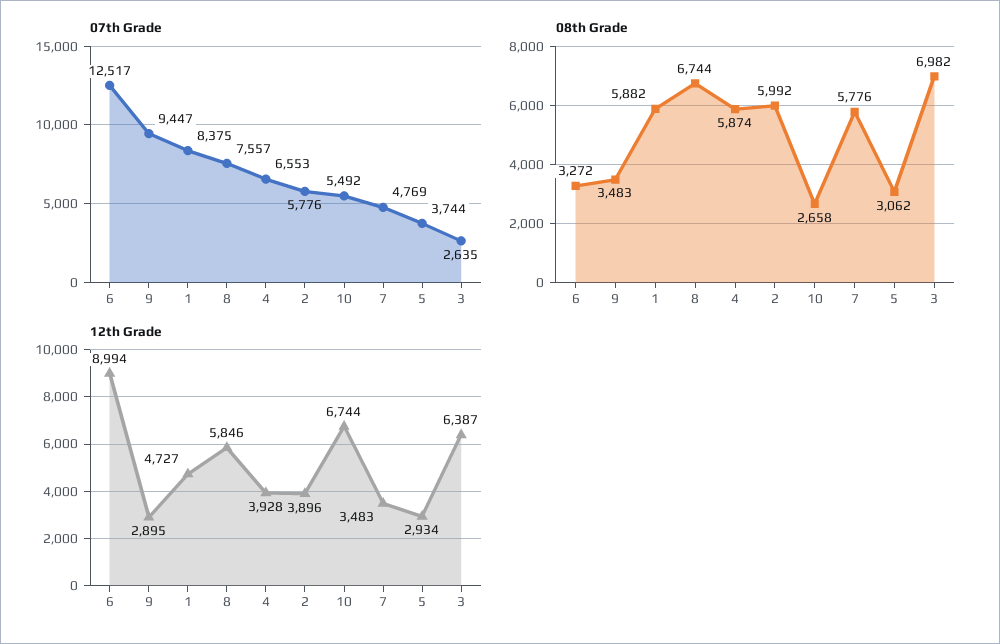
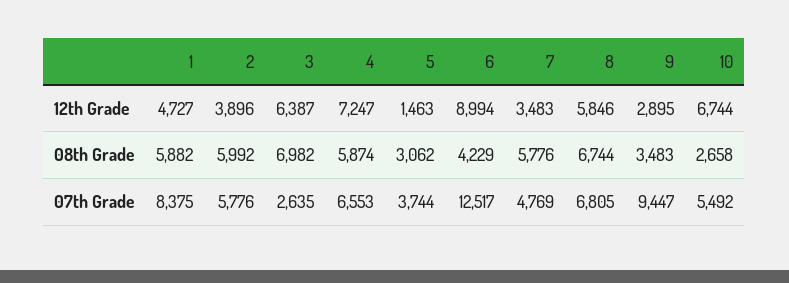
  {
    "07th Grade": {
      "6": 12517,
      "9": 9447,
      "1": 8375,
-     "8": 7557,
+     "8": 6805,
      "4": 6553,
      "2": 5776,
      "10": 5492,
      "7": 4769,
      "5": 3744,
      "3": 2635
    },
    "08th Grade": {
-     "6": 3272,
+     "6": 4229,
      "9": 3483,
      "1": 5882,
      "8": 6744,
      "4": 5874,
      "2": 5992,
      "10": 2658,
      "7": 5776,
      "5": 3062,
      "3": 6982
    },
    "12th Grade": {
      "6": 8994,
      "9": 2895,
      "1": 4727,
      "8": 5846,
-     "4": 3928,
+     "4": 7247,
      "2": 3896,
      "10": 6744,
      "7": 3483,
-     "5": 2934,
+     "5": 1463,
      "3": 6387
    }
  }

